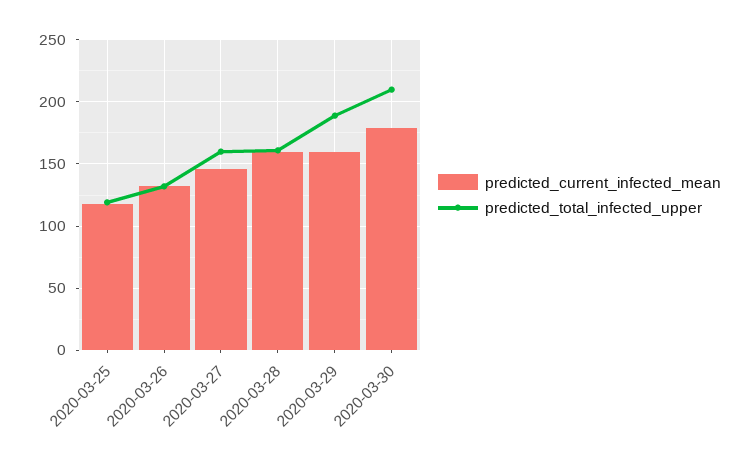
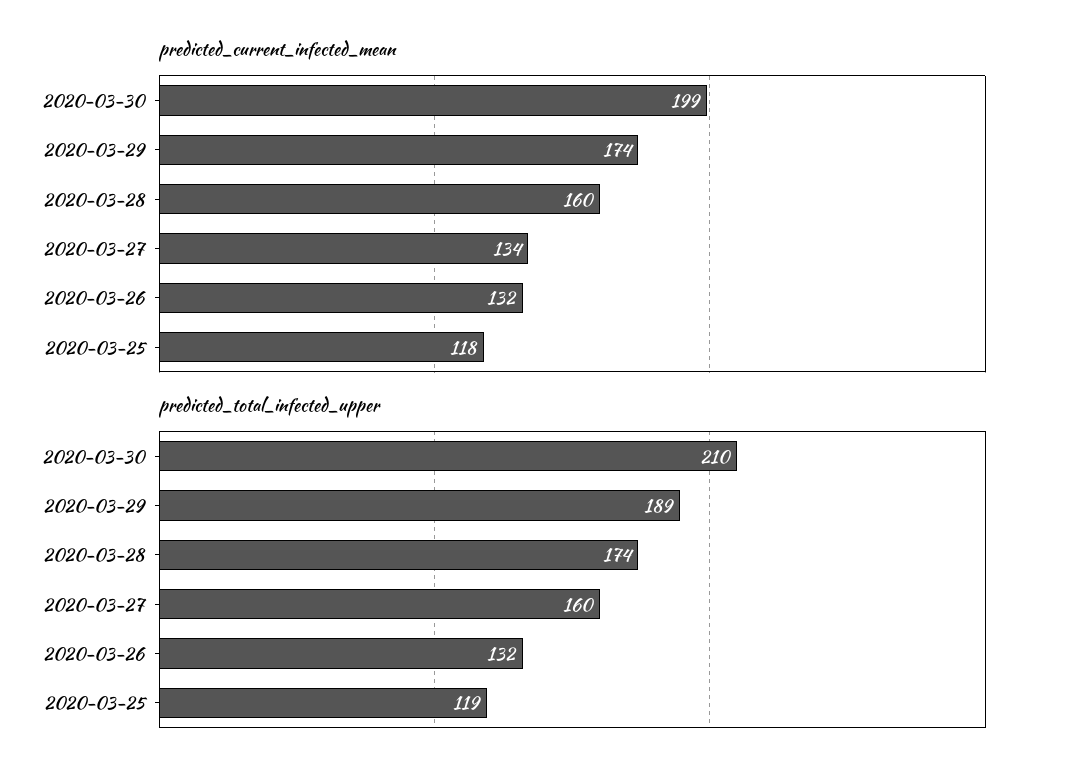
  {
    "predicted_current_infected_mean": {
      "2020-03-25": 118,
      "2020-03-26": 132,
-     "2020-03-27": 145,
+     "2020-03-27": 134,
      "2020-03-28": 160,
-     "2020-03-29": 160,
+     "2020-03-29": 174,
-     "2020-03-30": 180
+     "2020-03-30": 199
    },
    "predicted_total_infected_upper": {
      "2020-03-25": 119,
      "2020-03-26": 132,
      "2020-03-27": 160,
-     "2020-03-28": 160,
+     "2020-03-28": 174,
      "2020-03-29": 189,
      "2020-03-30": 210
    }
  }

